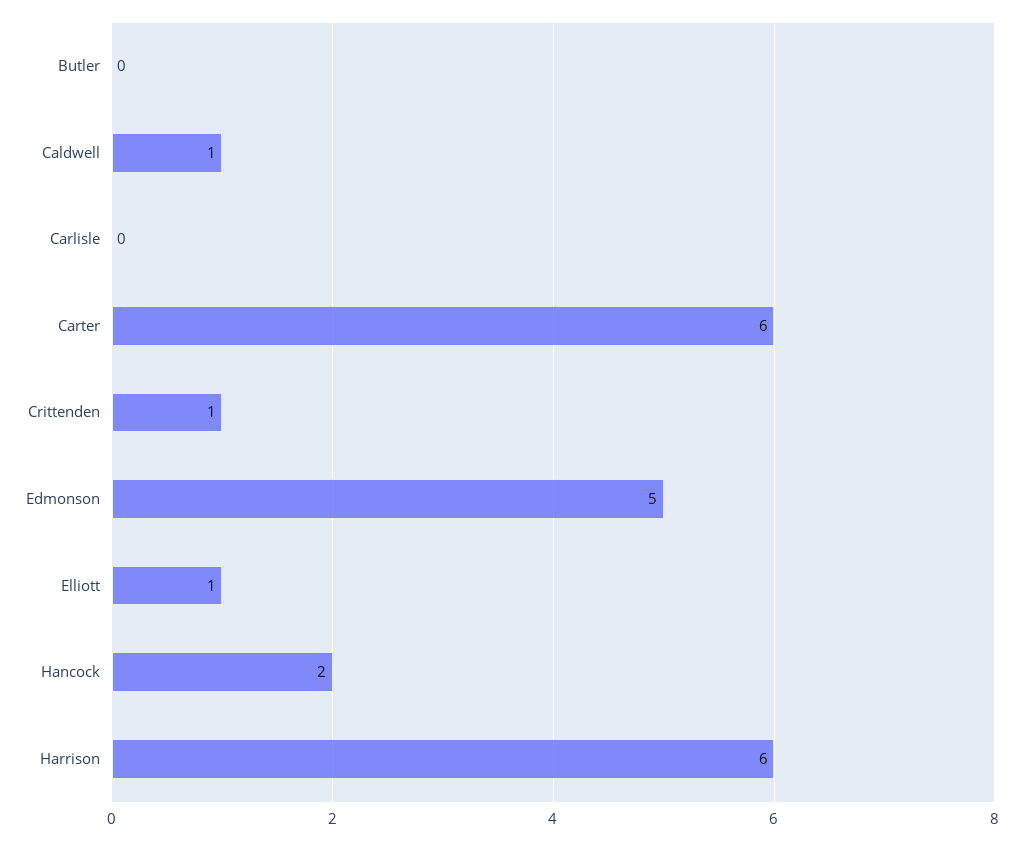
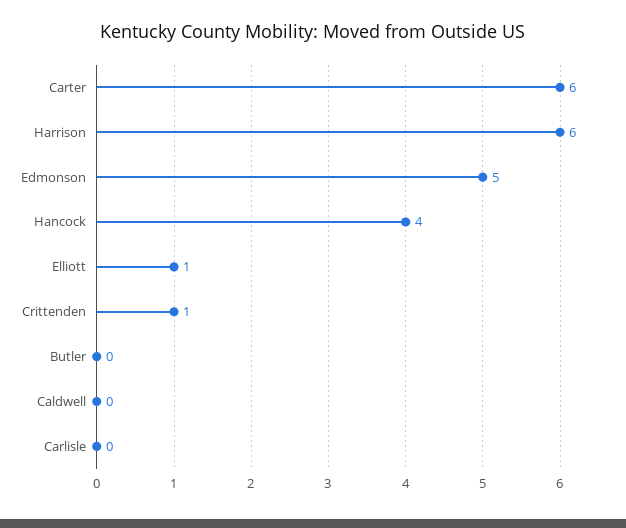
  {
    "Butler": 0,
-   "Caldwell": 1,
+   "Caldwell": 0,
    "Carlisle": 0,
    "Carter": 6,
    "Crittenden": 1,
    "Edmonson": 5,
    "Elliott": 1,
-   "Hancock": 2,
+   "Hancock": 4,
    "Harrison": 6
  }

